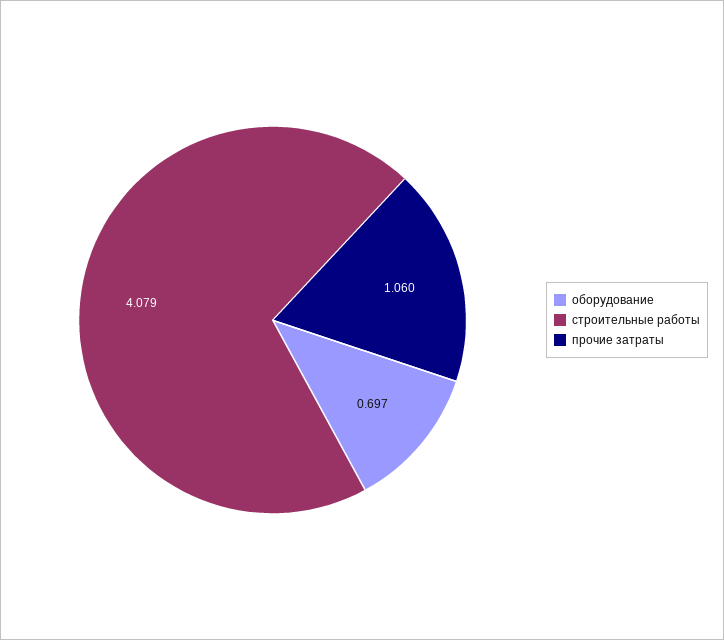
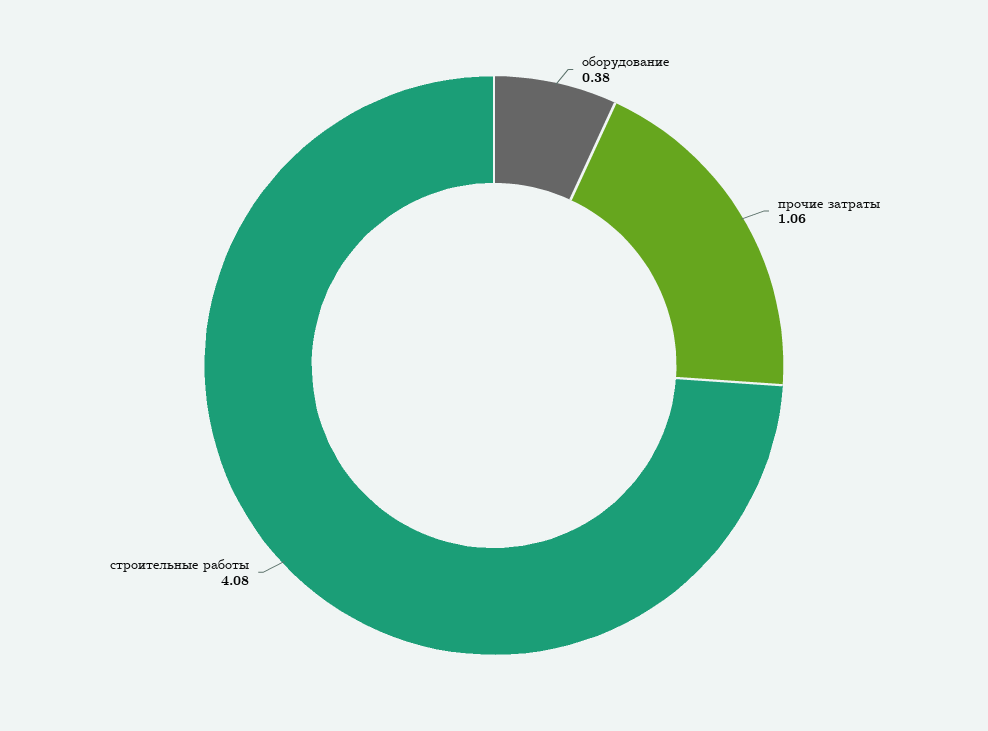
  {
-   "оборудование": 0.697,
+   "оборудование": 0.38,
    "строительные работы": 4.079,
    "прочие затраты": 1.06
  }

